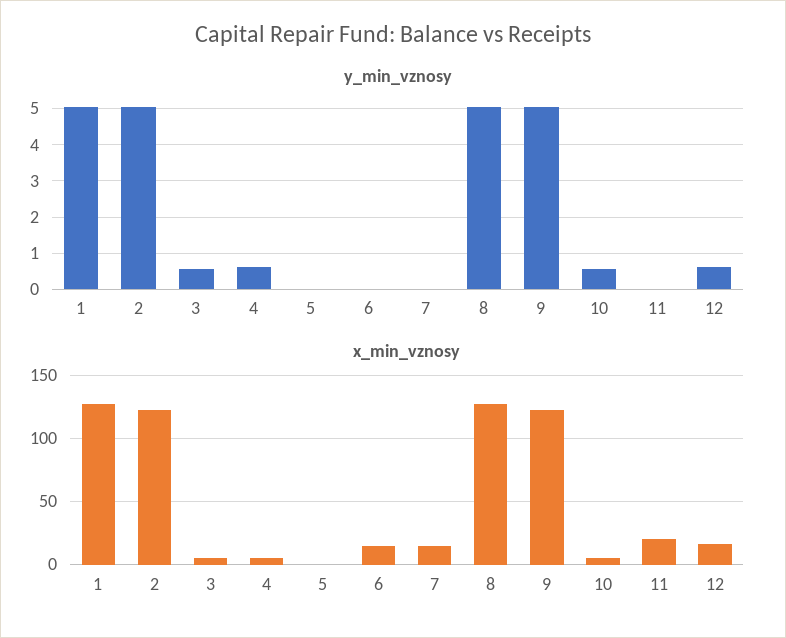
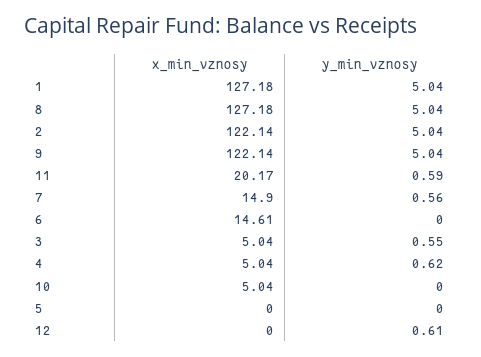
  {
    "y_min_vznosy": {
      "1": 5.04,
      "2": 5.04,
      "3": 0.55,
      "4": 0.62,
      "5": 0,
      "6": 0,
-     "7": 0,
+     "7": 0.56,
      "8": 5.04,
      "9": 5.04,
-     "10": 0.6,
+     "10": 0,
-     "11": 0,
+     "11": 0.59,
      "12": 0.61
    },
    "x_min_vznosy": {
      "1": 127.18,
      "2": 122.14,
      "3": 5.04,
      "4": 5.04,
      "5": 0,
      "6": 14.61,
      "7": 14.9,
      "8": 127.18,
      "9": 122.14,
      "10": 5.04,
      "11": 20.17,
-     "12": 15
+     "12": 0
    }
  }

